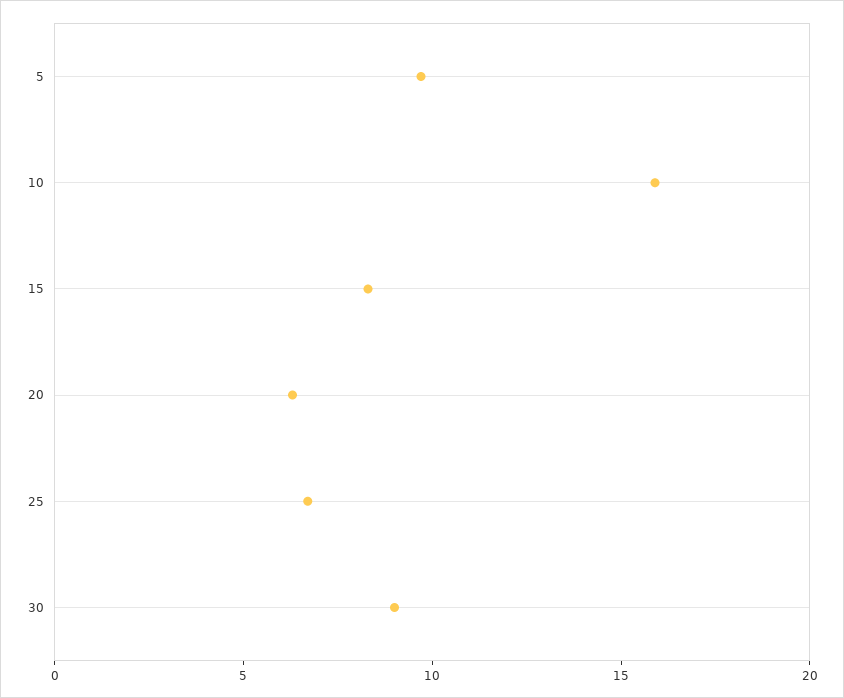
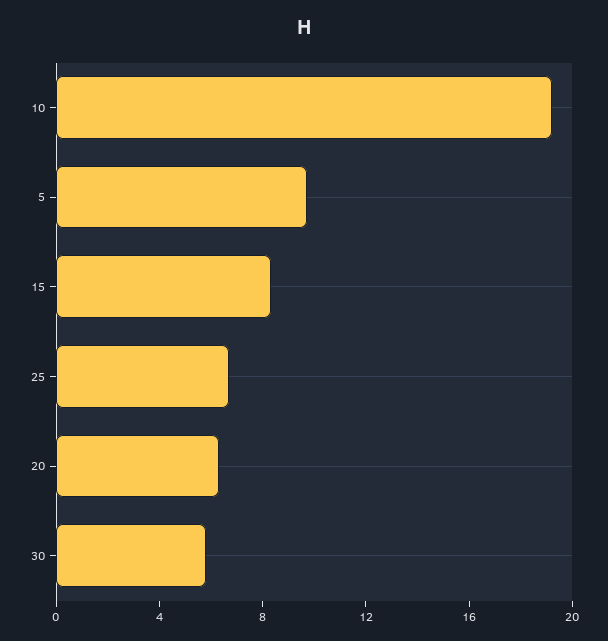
  {
    "5": 10,
-   "10": 16,
+   "10": 19,
    "15": 8,
    "20": 6,
    "25": 7,
-   "30": 9
+   "30": 6
  }

